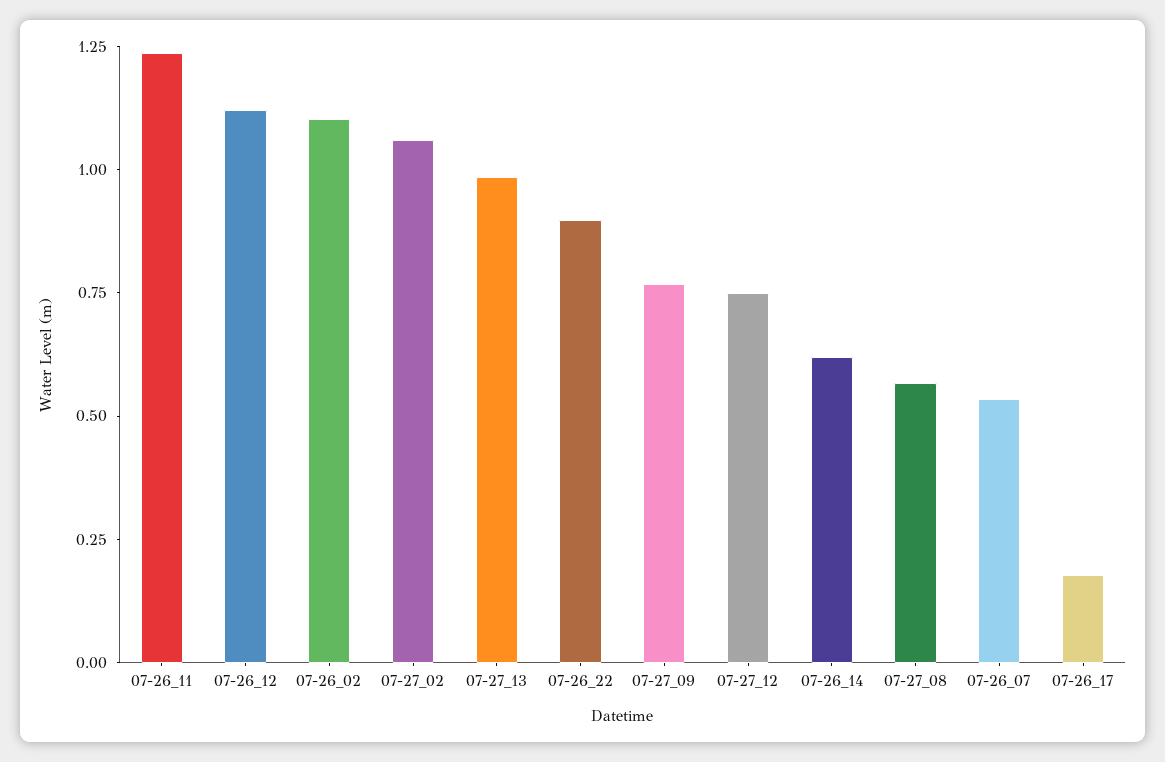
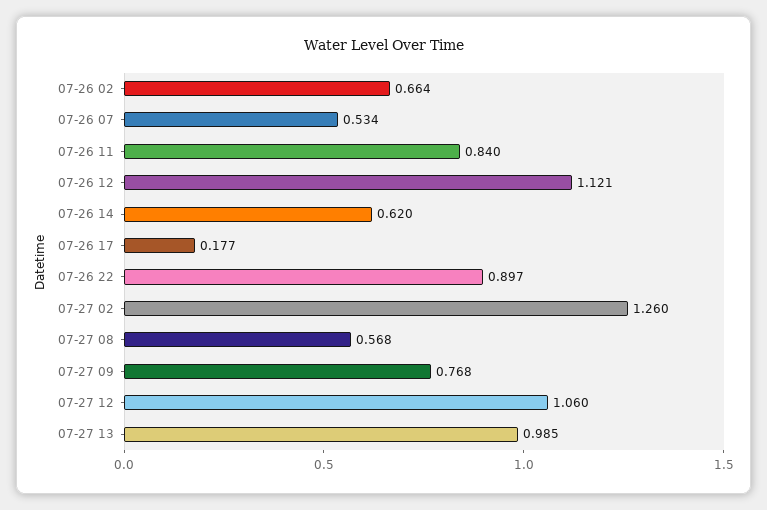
  {
-   "07-26_11": 1.25,
+   "07-26_11": 0.84,
    "07-26_12": 1.121,
-   "07-26_02": 1.1,
+   "07-26_02": 0.664,
-   "07-27_02": 1.05,
+   "07-27_02": 1.26,
    "07-27_13": 0.985,
    "07-26_22": 0.897,
    "07-27_09": 0.768,
-   "07-27_12": 0.75,
+   "07-27_12": 1.06,
    "07-26_14": 0.62,
    "07-27_08": 0.568,
    "07-26_07": 0.534,
    "07-26_17": 0.177
  }

